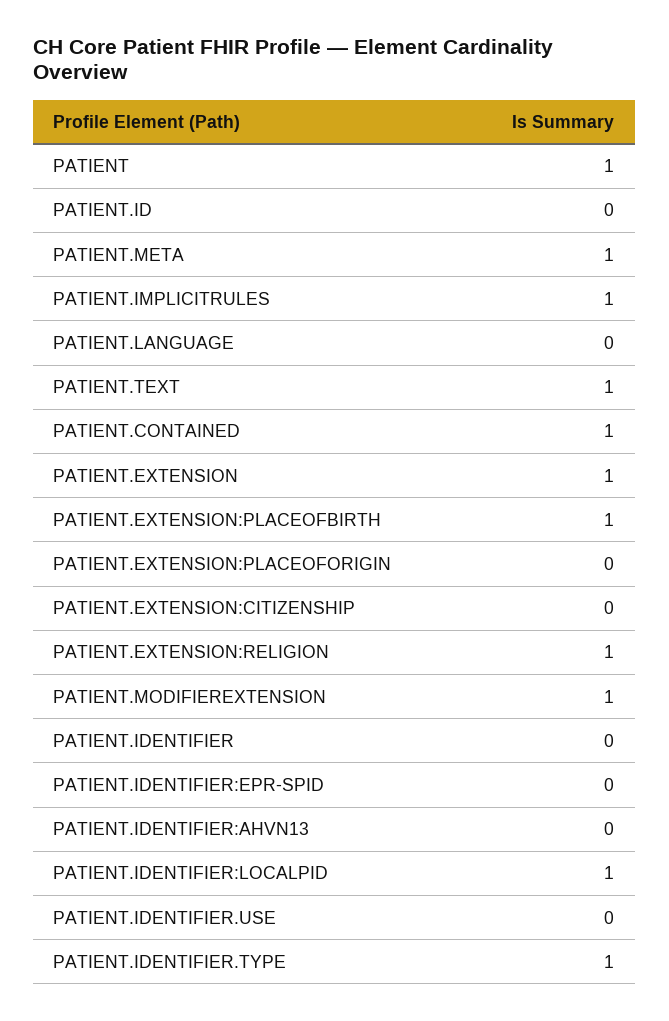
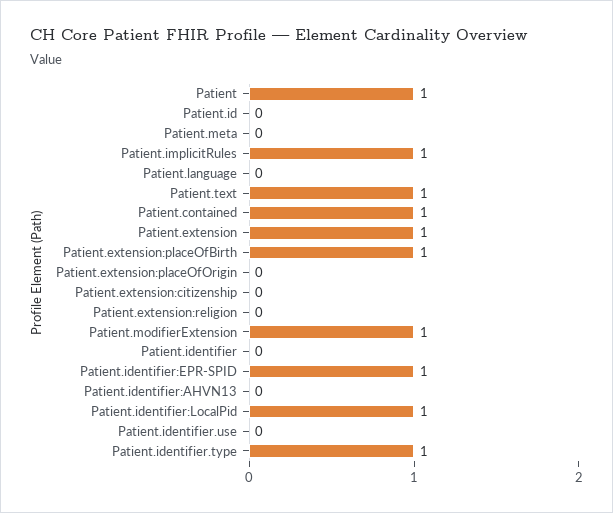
  {
    "PATIENT": 1,
    "PATIENT.ID": 0,
-   "PATIENT.META": 1,
+   "PATIENT.META": 0,
    "PATIENT.IMPLICITRULES": 1,
    "PATIENT.LANGUAGE": 0,
    "PATIENT.TEXT": 1,
    "PATIENT.CONTAINED": 1,
    "PATIENT.EXTENSION": 1,
    "PATIENT.EXTENSION:PLACEOFBIRTH": 1,
    "PATIENT.EXTENSION:PLACEOFORIGIN": 0,
    "PATIENT.EXTENSION:CITIZENSHIP": 0,
-   "PATIENT.EXTENSION:RELIGION": 1,
+   "PATIENT.EXTENSION:RELIGION": 0,
    "PATIENT.MODIFIEREXTENSION": 1,
    "PATIENT.IDENTIFIER": 0,
-   "PATIENT.IDENTIFIER:EPR-SPID": 0,
+   "PATIENT.IDENTIFIER:EPR-SPID": 1,
    "PATIENT.IDENTIFIER:AHVN13": 0,
    "PATIENT.IDENTIFIER:LOCALPID": 1,
    "PATIENT.IDENTIFIER.USE": 0,
    "PATIENT.IDENTIFIER.TYPE": 1
  }

